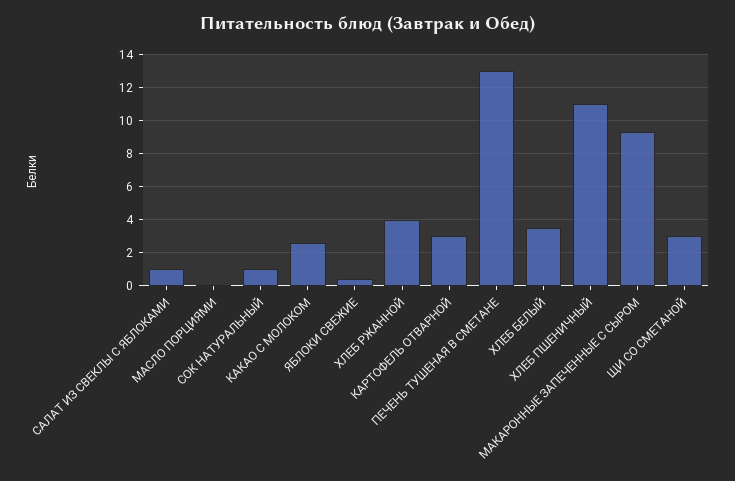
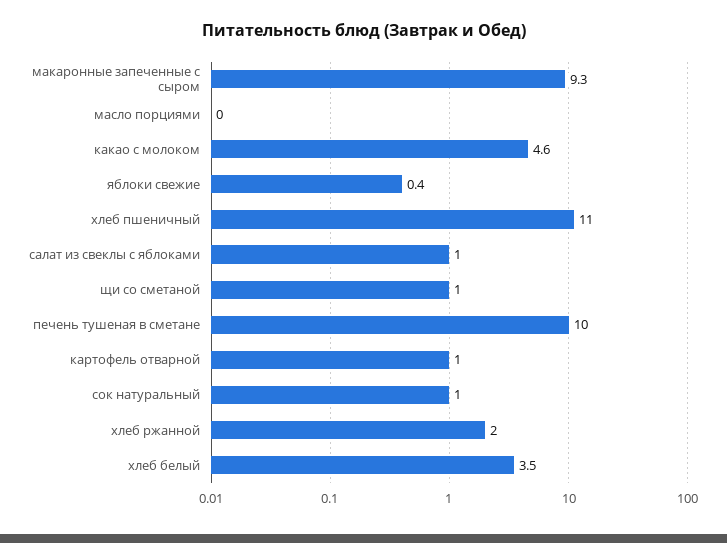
  {
    "САЛАТ ИЗ СВЕКЛЫ С ЯБЛОКАМИ": 1,
    "МАСЛО ПОРЦИЯМИ": 0,
    "СОК НАТУРАЛЬНЫЙ": 1,
-   "КАКАО С МОЛОКОМ": 2.5,
+   "КАКАО С МОЛОКОМ": 4.6,
    "ЯБЛОКИ СВЕЖИЕ": 0.4,
-   "ХЛЕБ РЖАННОЙ": 4,
+   "ХЛЕБ РЖАННОЙ": 2,
-   "КАРТОФЕЛЬ ОТВАРНОЙ": 3,
+   "КАРТОФЕЛЬ ОТВАРНОЙ": 1,
-   "ПЕЧЕНЬ ТУШЕНАЯ В СМЕТАНЕ": 13,
+   "ПЕЧЕНЬ ТУШЕНАЯ В СМЕТАНЕ": 10,
    "ХЛЕБ БЕЛЫЙ": 3.5,
    "ХЛЕБ ПШЕНИЧНЫЙ": 11,
    "МАКАРОННЫЕ ЗАПЕЧЕННЫЕ С СЫРОМ": 9.3,
-   "ЩИ СО СМЕТАНОЙ": 3
+   "ЩИ СО СМЕТАНОЙ": 1
  }

